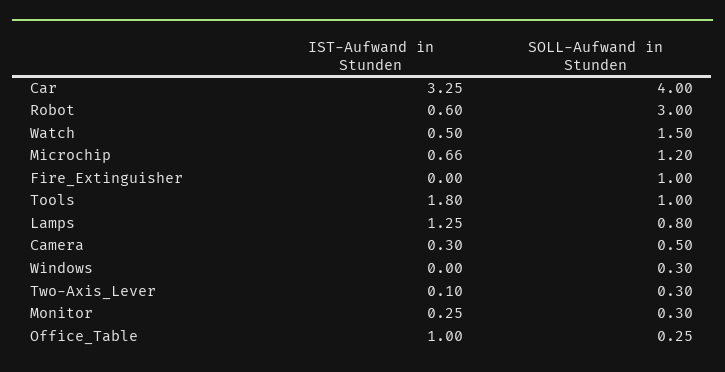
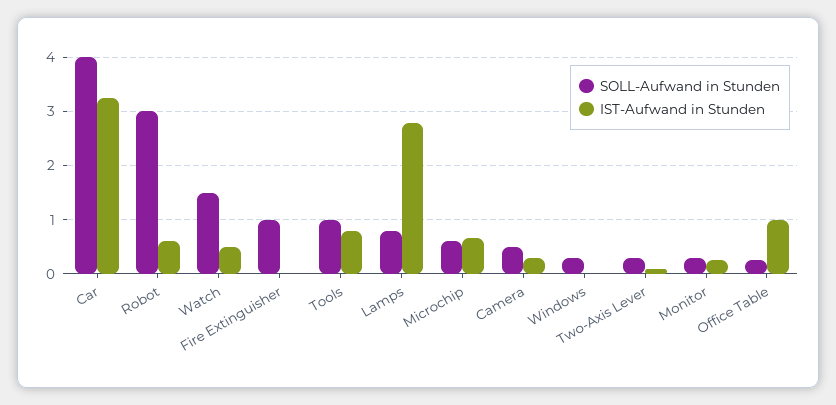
  {
    "IST-Aufwand in Stunden": {
      "Car": 3.25,
      "Robot": 0.6,
      "Watch": 0.5,
      "Microchip": 0.66,
      "Fire_Extinguisher": 0,
-     "Tools": 1.8,
+     "Tools": 0.8,
-     "Lamps": 1.25,
+     "Lamps": 2.8,
      "Camera": 0.3,
      "Windows": 0,
      "Two-Axis_Lever": 0.1,
      "Monitor": 0.25,
      "Office_Table": 1
    },
    "SOLL-Aufwand in Stunden": {
      "Car": 4,
      "Robot": 3,
      "Watch": 1.5,
-     "Microchip": 1.2,
+     "Microchip": 0.6,
      "Fire_Extinguisher": 1,
      "Tools": 1,
      "Lamps": 0.8,
      "Camera": 0.5,
      "Windows": 0.3,
      "Two-Axis_Lever": 0.3,
      "Monitor": 0.3,
      "Office_Table": 0.25
    }
  }

